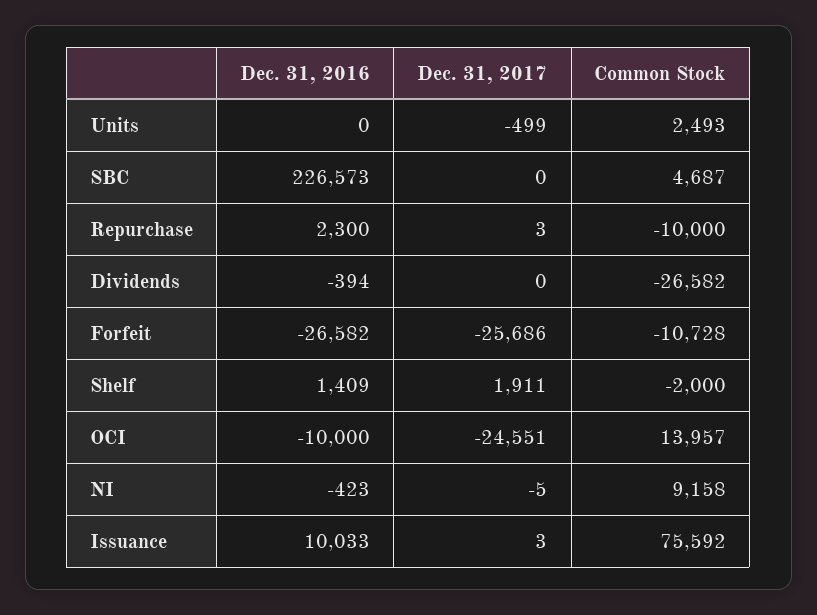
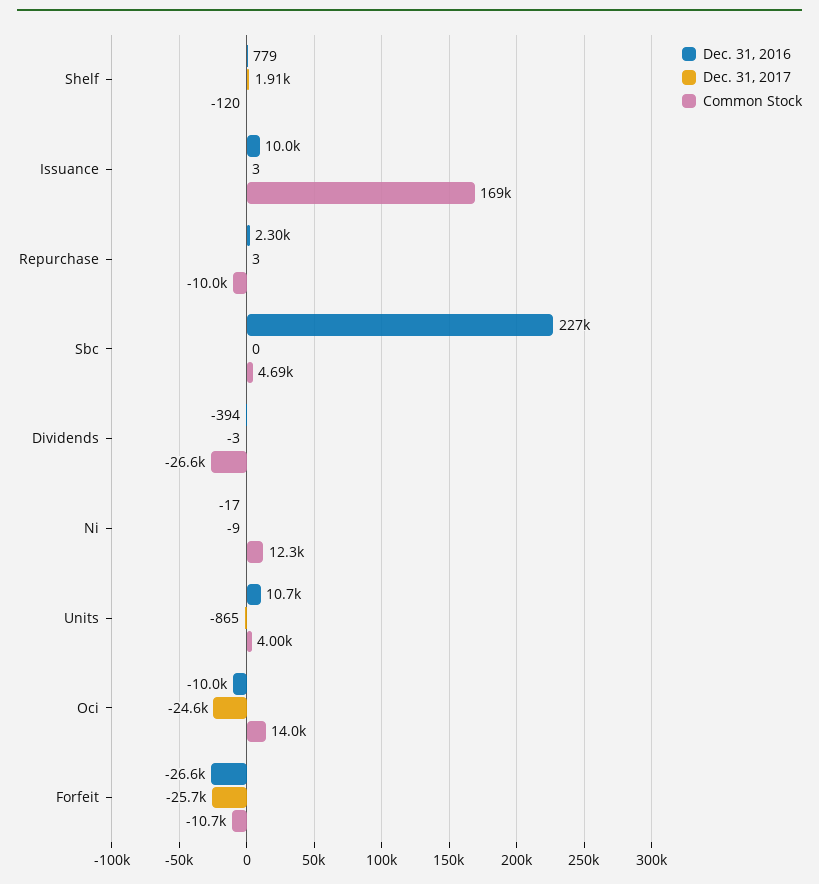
  {
    "Dec. 31, 2016": {
-     "Units": 0,
+     "Units": 10700,
      "SBC": 226573,
      "Repurchase": 2300,
      "Dividends": -394,
      "Forfeit": -26582,
-     "Shelf": 1409,
+     "Shelf": 779,
      "OCI": -10000,
-     "NI": -423,
+     "NI": -17,
      "Issuance": 10033
    },
    "Dec. 31, 2017": {
-     "Units": -499,
+     "Units": -865,
      "SBC": 0,
      "Repurchase": 3,
-     "Dividends": 0,
+     "Dividends": -3,
      "Forfeit": -25686,
      "Shelf": 1911,
      "OCI": -24551,
-     "NI": -5,
+     "NI": -9,
      "Issuance": 3
    },
    "Common Stock": {
-     "Units": 2493,
+     "Units": 4000,
      "SBC": 4687,
      "Repurchase": -10000,
      "Dividends": -26582,
      "Forfeit": -10728,
-     "Shelf": -2000,
+     "Shelf": -120,
      "OCI": 13957,
-     "NI": 9158,
+     "NI": 12300,
-     "Issuance": 75592
+     "Issuance": 169000
    }
  }

